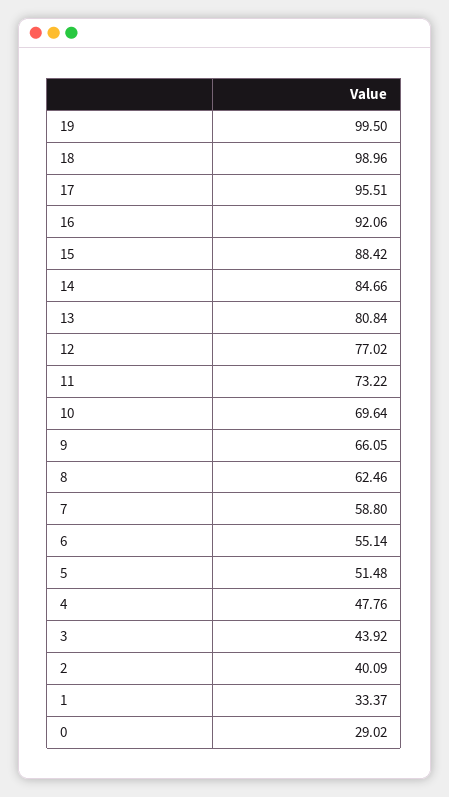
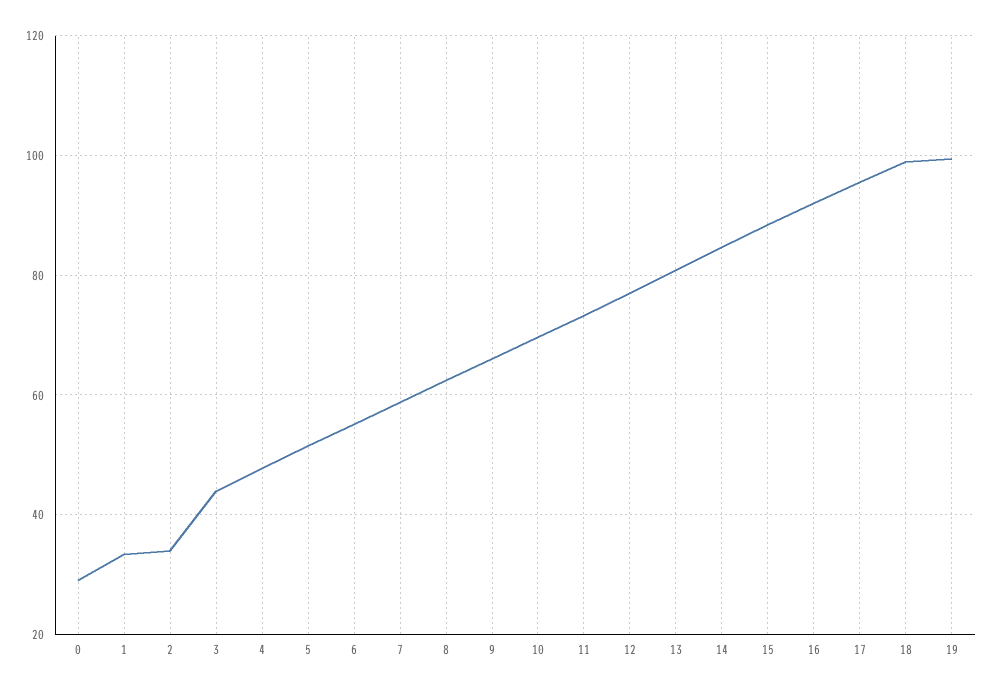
  {
    "19": 99.5,
    "18": 98.96,
    "17": 95.51,
    "16": 92.06,
    "15": 88.42,
    "14": 84.66,
    "13": 80.84,
    "12": 77.02,
    "11": 73.22,
    "10": 69.64,
    "9": 66.05,
    "8": 62.46,
    "7": 58.8,
    "6": 55.14,
    "5": 51.48,
    "4": 47.76,
    "3": 43.92,
-   "2": 40.09,
+   "2": 34,
    "1": 33.37,
    "0": 29.02
  }

